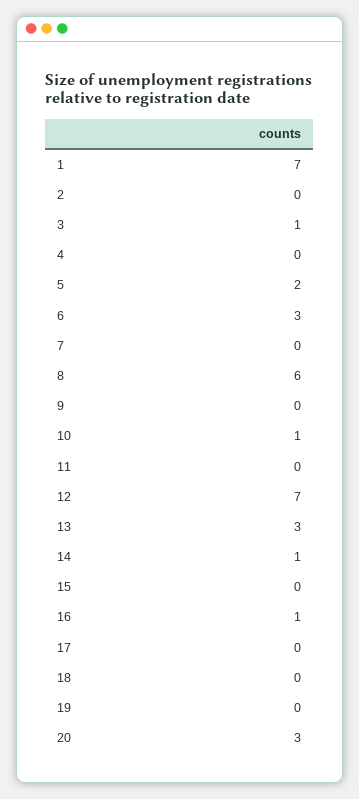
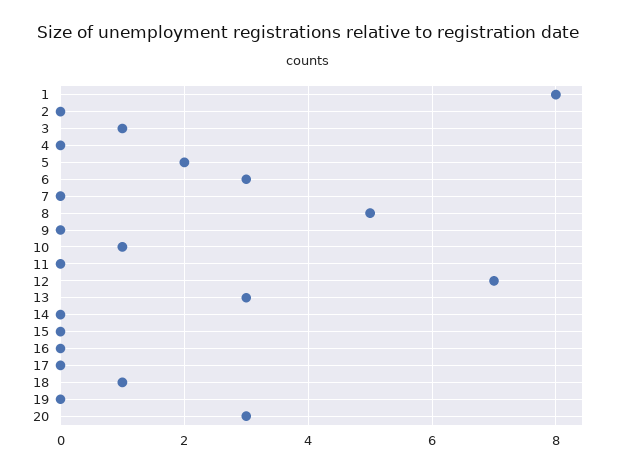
  {
-   "1": 7,
+   "1": 8,
    "2": 0,
    "3": 1,
    "4": 0,
    "5": 2,
    "6": 3,
    "7": 0,
-   "8": 6,
+   "8": 5,
    "9": 0,
    "10": 1,
    "11": 0,
    "12": 7,
    "13": 3,
-   "14": 1,
+   "14": 0,
    "15": 0,
-   "16": 1,
+   "16": 0,
    "17": 0,
-   "18": 0,
+   "18": 1,
    "19": 0,
    "20": 3
  }

